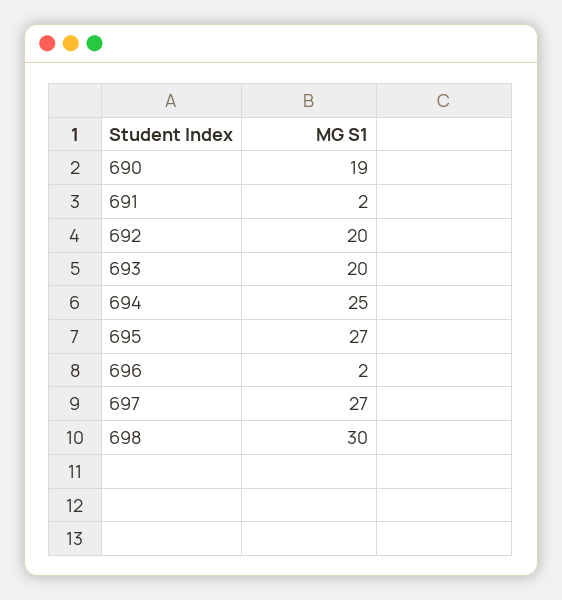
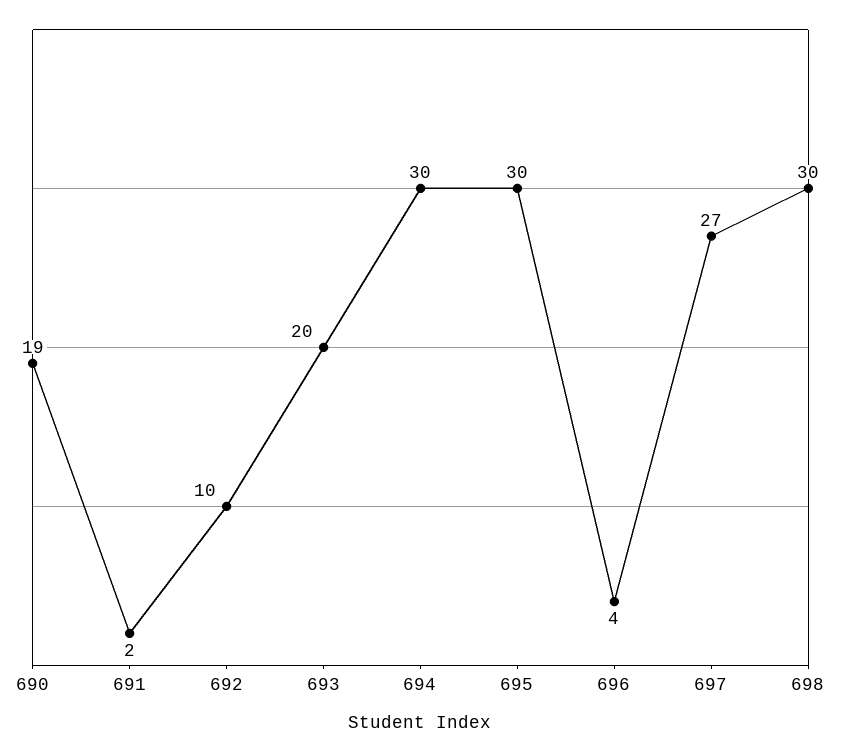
  {
    "690": 19,
    "691": 2,
-   "692": 20,
+   "692": 10,
    "693": 20,
-   "694": 25,
+   "694": 30,
-   "695": 27,
+   "695": 30,
-   "696": 2,
+   "696": 4,
    "697": 27,
    "698": 30
  }

